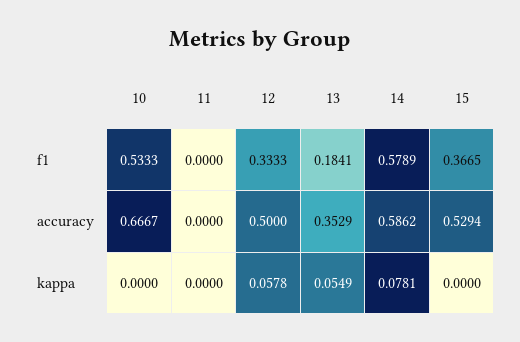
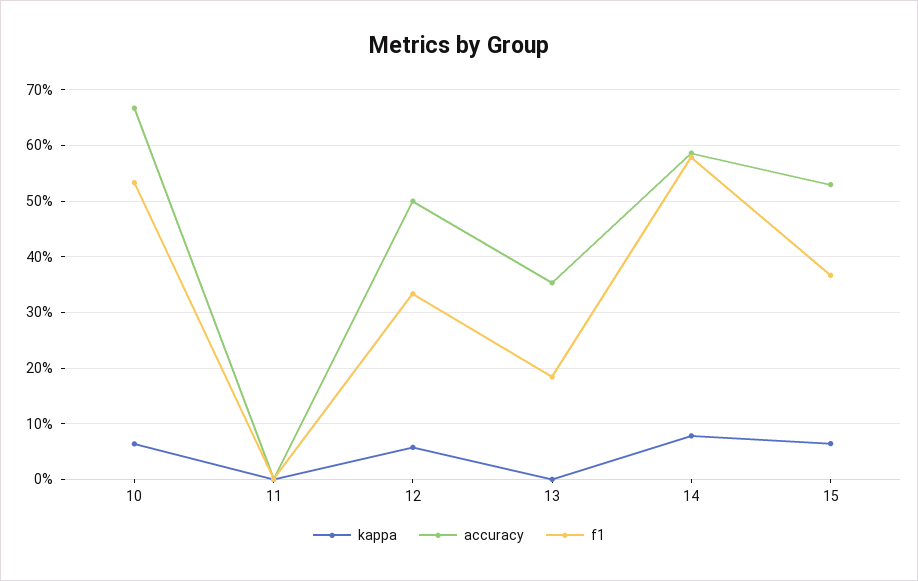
  {
    "f1": {
      "10": 0.5333,
      "11": 0,
      "12": 0.3333,
      "13": 0.1841,
      "14": 0.5789,
      "15": 0.3665
    },
    "accuracy": {
      "10": 0.6667,
      "11": 0,
      "12": 0.5,
      "13": 0.3529,
      "14": 0.5862,
      "15": 0.5294
    },
    "kappa": {
-     "10": 0,
+     "10": 0.06,
      "11": 0,
      "12": 0.0578,
-     "13": 0.0549,
+     "13": 0,
      "14": 0.0781,
-     "15": 0
+     "15": 0.06
    }
  }

